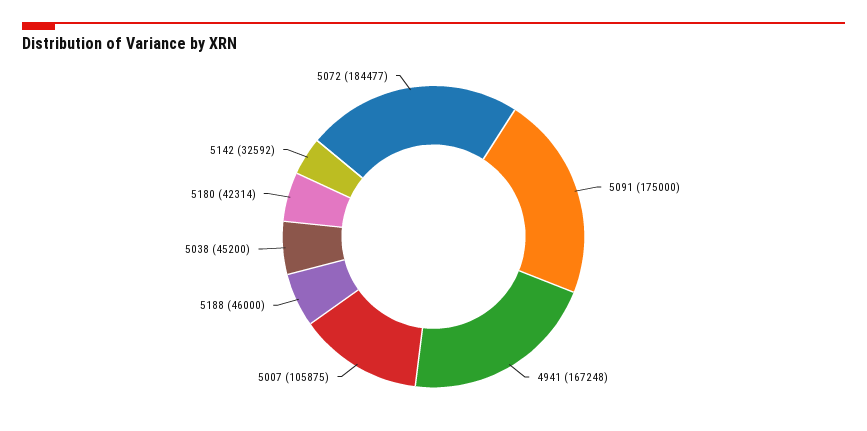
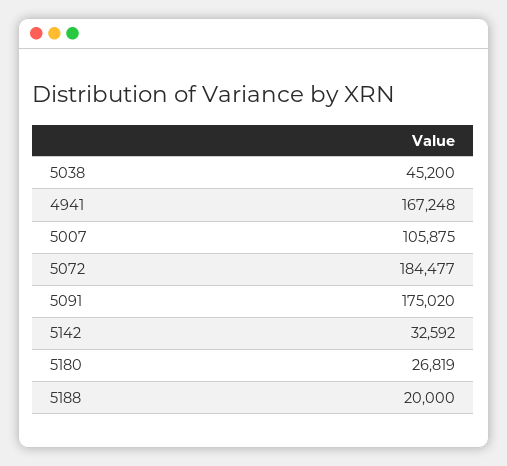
  {
-   "5091": 175000,
+   "5091": 175020,
    "4941": 167248,
    "5007": 105875,
-   "5188": 46000,
+   "5188": 20000,
    "5038": 45200,
-   "5180": 42314,
+   "5180": 26819,
    "5142": 32592,
    "5072": 184477
  }

